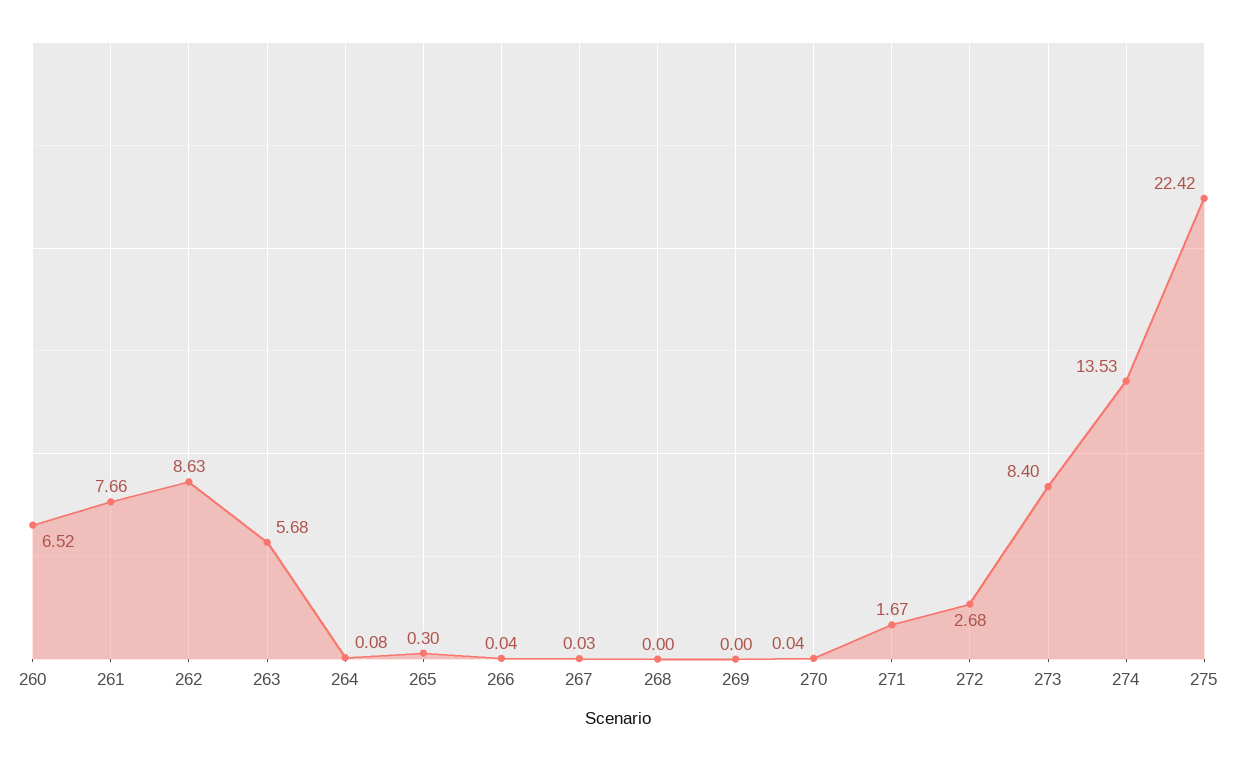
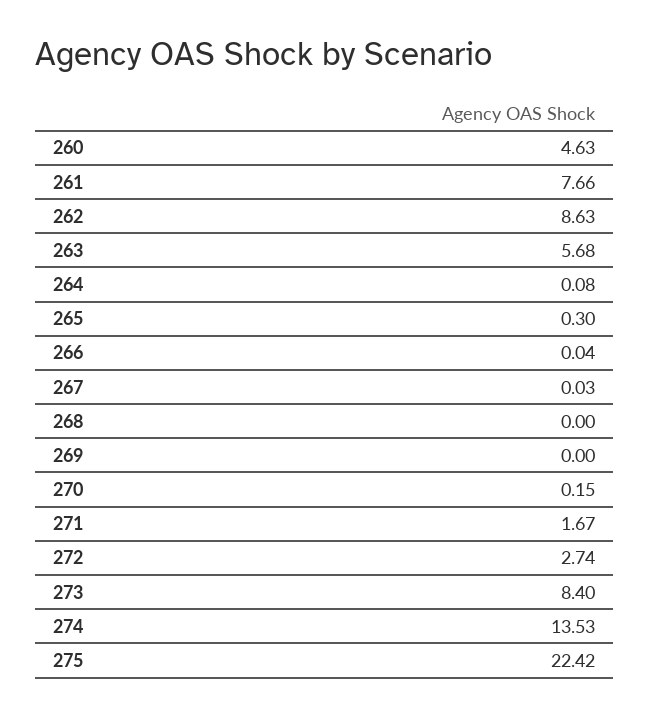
  {
-   "260": 6.52,
+   "260": 4.63,
    "261": 7.66,
    "262": 8.63,
    "263": 5.68,
    "264": 0.08,
    "265": 0.3,
    "266": 0.04,
    "267": 0.03,
    "268": 0,
    "269": 0,
-   "270": 0.04,
+   "270": 0.15,
    "271": 1.67,
-   "272": 2.68,
+   "272": 2.74,
    "273": 8.4,
    "274": 13.53,
    "275": 22.42
  }

